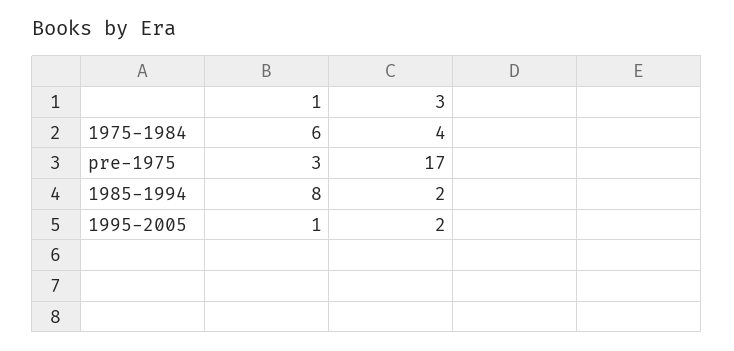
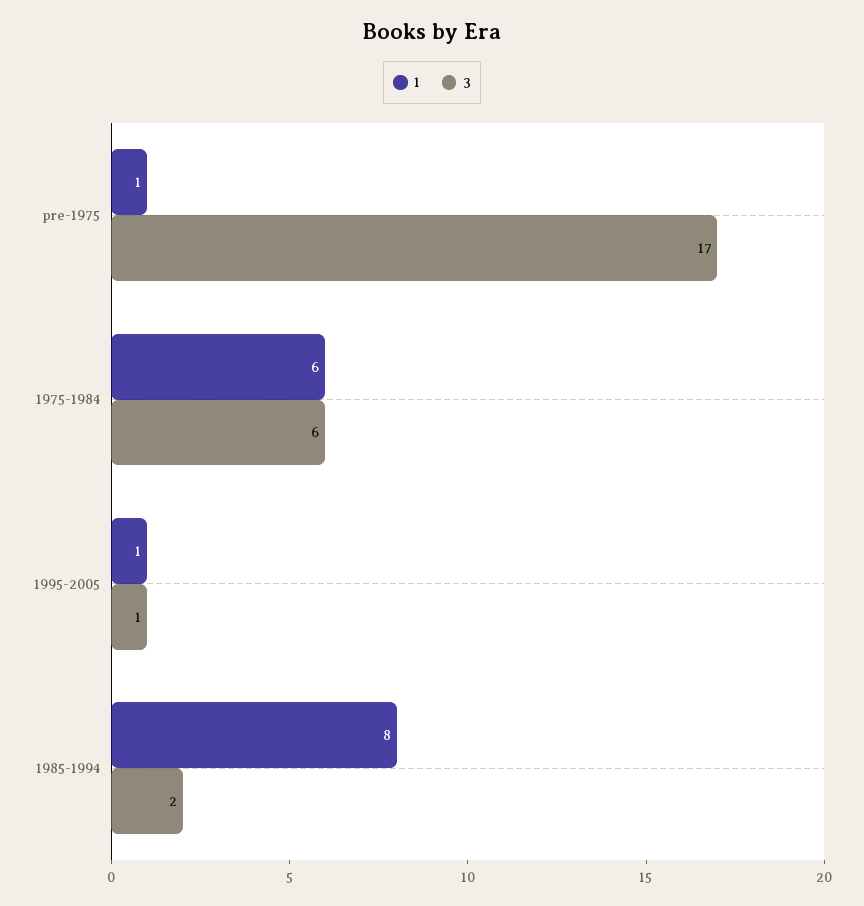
  {
    "1": {
      "1975-1984": 6,
-     "pre-1975": 3,
+     "pre-1975": 1,
      "1985-1994": 8,
      "1995-2005": 1
    },
    "3": {
-     "1975-1984": 4,
+     "1975-1984": 6,
      "pre-1975": 17,
      "1985-1994": 2,
-     "1995-2005": 2
+     "1995-2005": 1
    }
  }

